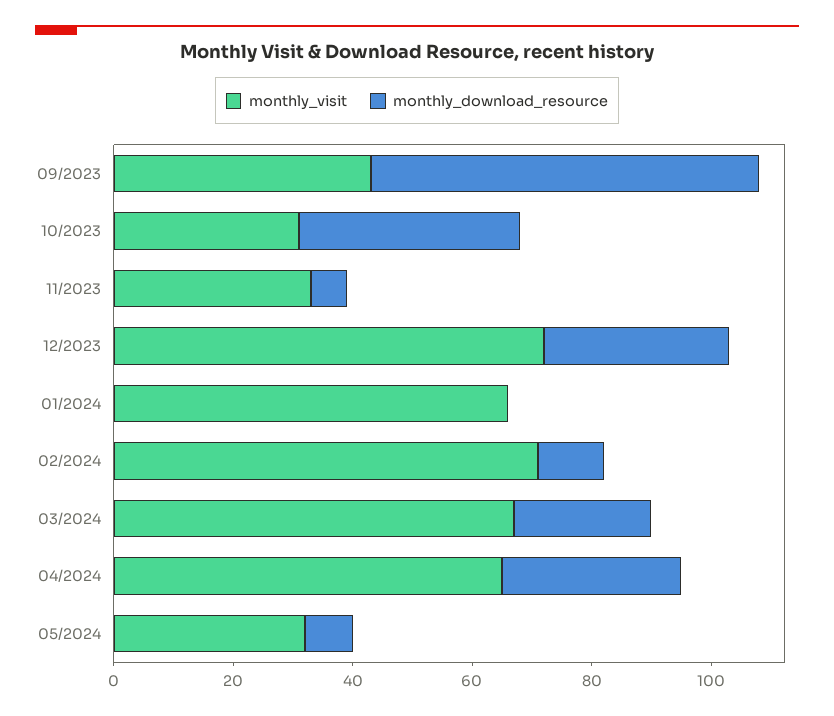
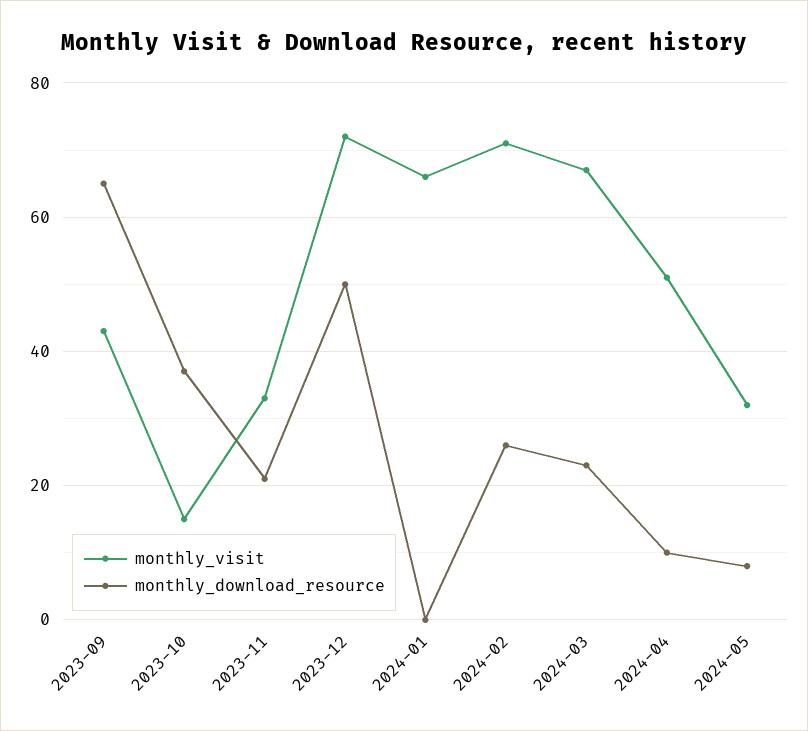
  {
    "monthly_visit": {
      "09/2023": 45,
-     "10/2023": 30,
+     "10/2023": 15,
      "11/2023": 35,
      "12/2023": 70,
      "01/2024": 65,
      "02/2024": 70,
      "03/2024": 65,
-     "04/2024": 65,
+     "04/2024": 50,
      "05/2024": 30
    },
    "monthly_download_resource": {
      "09/2023": 65,
      "10/2023": 35,
-     "11/2023": 5,
+     "11/2023": 20,
-     "12/2023": 30,
+     "12/2023": 50,
      "01/2024": 0,
-     "02/2024": 10,
+     "02/2024": 25,
      "03/2024": 25,
-     "04/2024": 30,
+     "04/2024": 10,
      "05/2024": 10
    }
  }

